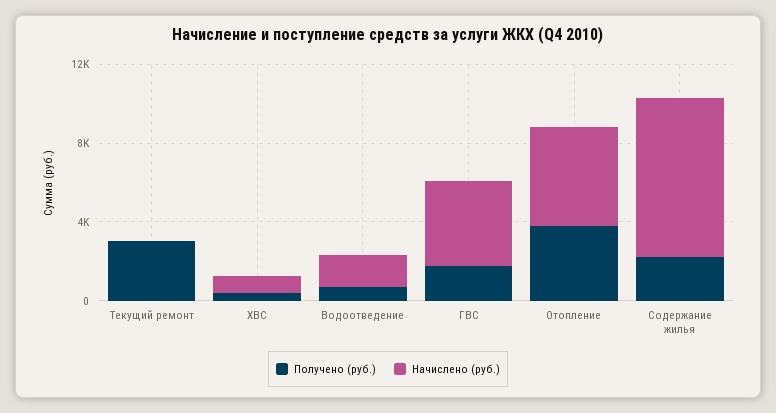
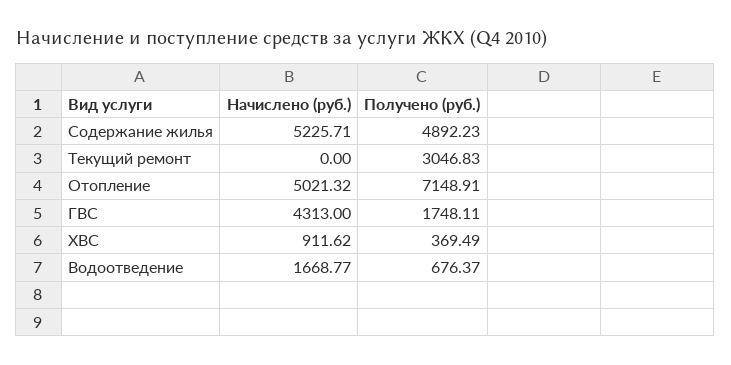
  {
    "Получено (руб.)": {
      "Текущий ремонт": 3046.83,
      "ХВС": 369.49,
      "Водоотведение": 676.37,
      "ГВС": 1748.11,
-     "Отопление": 4000,
+     "Отопление": 7148.91,
-     "Содержание жилья": 2000
+     "Содержание жилья": 4892.23
    },
    "Начислено (руб.)": {
      "Текущий ремонт": 0,
      "ХВС": 911.62,
      "Водоотведение": 1668.77,
      "ГВС": 4313,
      "Отопление": 5021.32,
-     "Содержание жилья": 8000
+     "Содержание жилья": 5225.71
    }
  }

